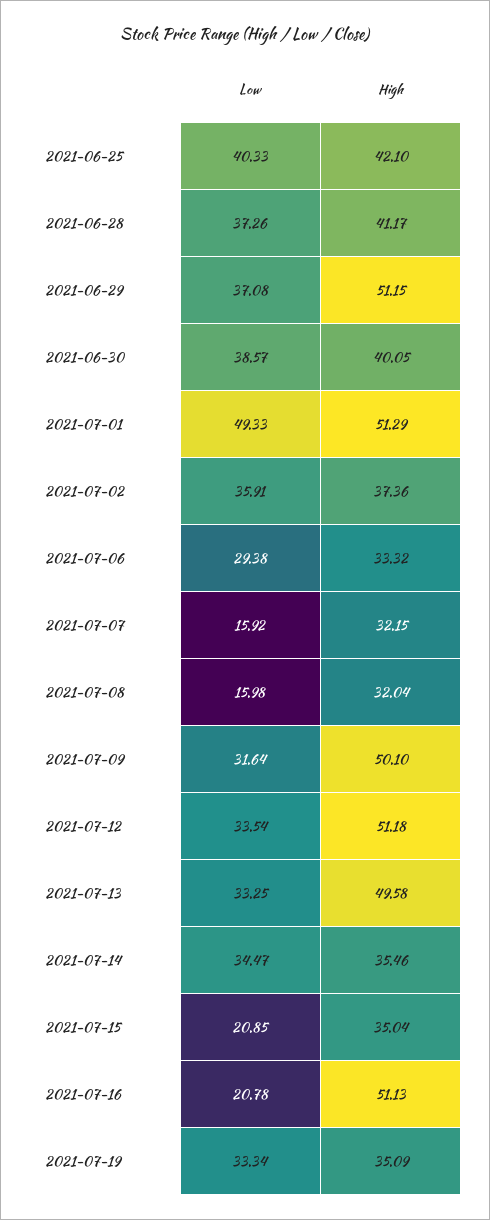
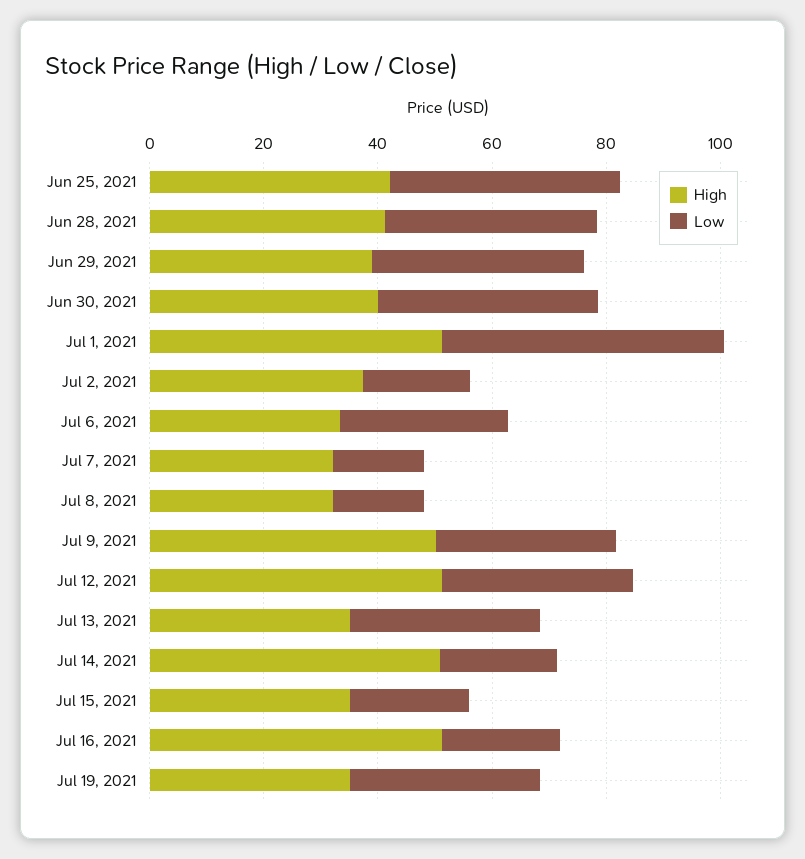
  {
    "Low": {
      "2021-06-25": 40.33,
      "2021-06-28": 37.26,
      "2021-06-29": 37.08,
      "2021-06-30": 38.57,
      "2021-07-01": 49.33,
-     "2021-07-02": 35.91,
+     "2021-07-02": 20,
      "2021-07-06": 29.38,
      "2021-07-07": 15.92,
      "2021-07-08": 15.98,
      "2021-07-09": 31.64,
      "2021-07-12": 33.54,
      "2021-07-13": 33.25,
-     "2021-07-14": 34.47,
+     "2021-07-14": 20,
      "2021-07-15": 20.85,
      "2021-07-16": 20.78,
      "2021-07-19": 33.34
    },
    "High": {
      "2021-06-25": 42.1,
      "2021-06-28": 41.17,
-     "2021-06-29": 51.15,
+     "2021-06-29": 40,
      "2021-06-30": 40.05,
      "2021-07-01": 51.29,
      "2021-07-02": 37.36,
      "2021-07-06": 33.32,
      "2021-07-07": 32.15,
      "2021-07-08": 32.04,
      "2021-07-09": 50.1,
      "2021-07-12": 51.18,
-     "2021-07-13": 49.58,
+     "2021-07-13": 35,
-     "2021-07-14": 35.46,
+     "2021-07-14": 50,
      "2021-07-15": 35.04,
      "2021-07-16": 51.13,
      "2021-07-19": 35.09
    }
  }

